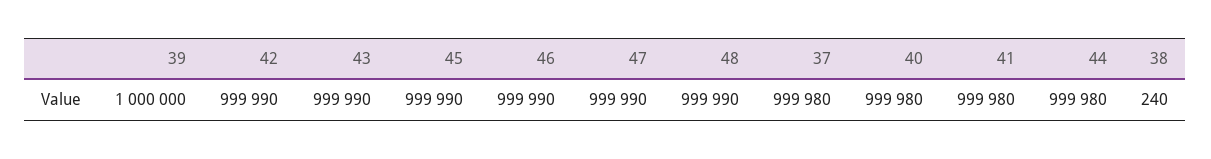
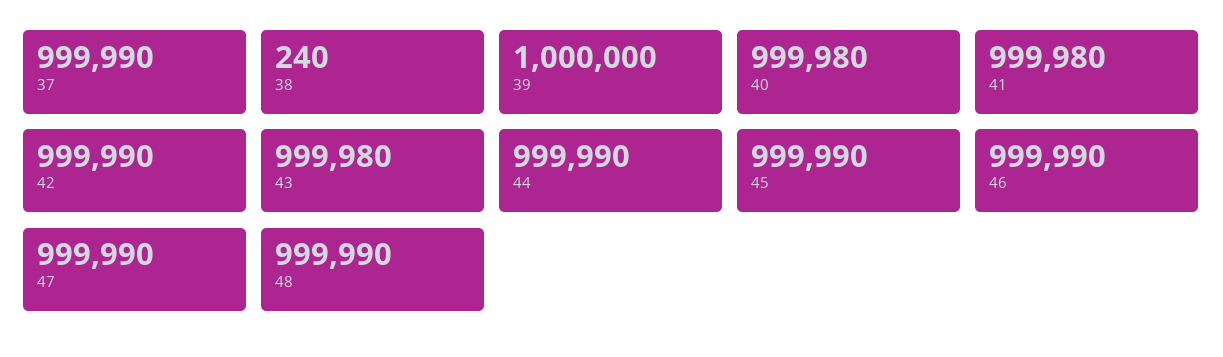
  {
    "39": 1000000,
    "42": 999990,
-   "43": 999990,
+   "43": 999980,
    "45": 999990,
    "46": 999990,
    "47": 999990,
    "48": 999990,
-   "37": 999980,
+   "37": 999990,
    "40": 999980,
    "41": 999980,
-   "44": 999980,
+   "44": 999990,
    "38": 240
  }

